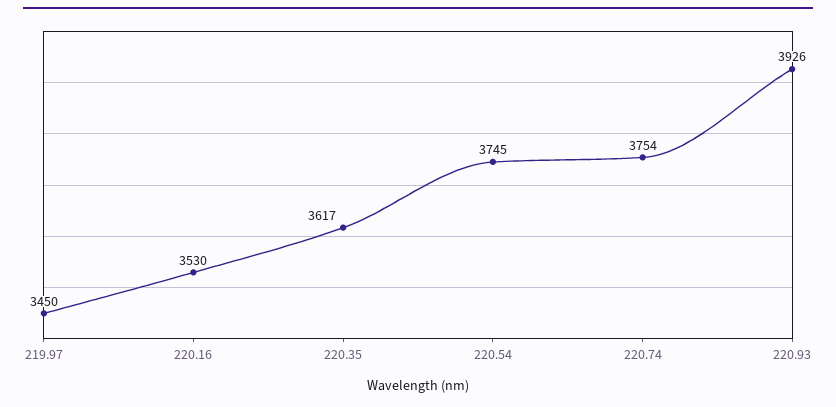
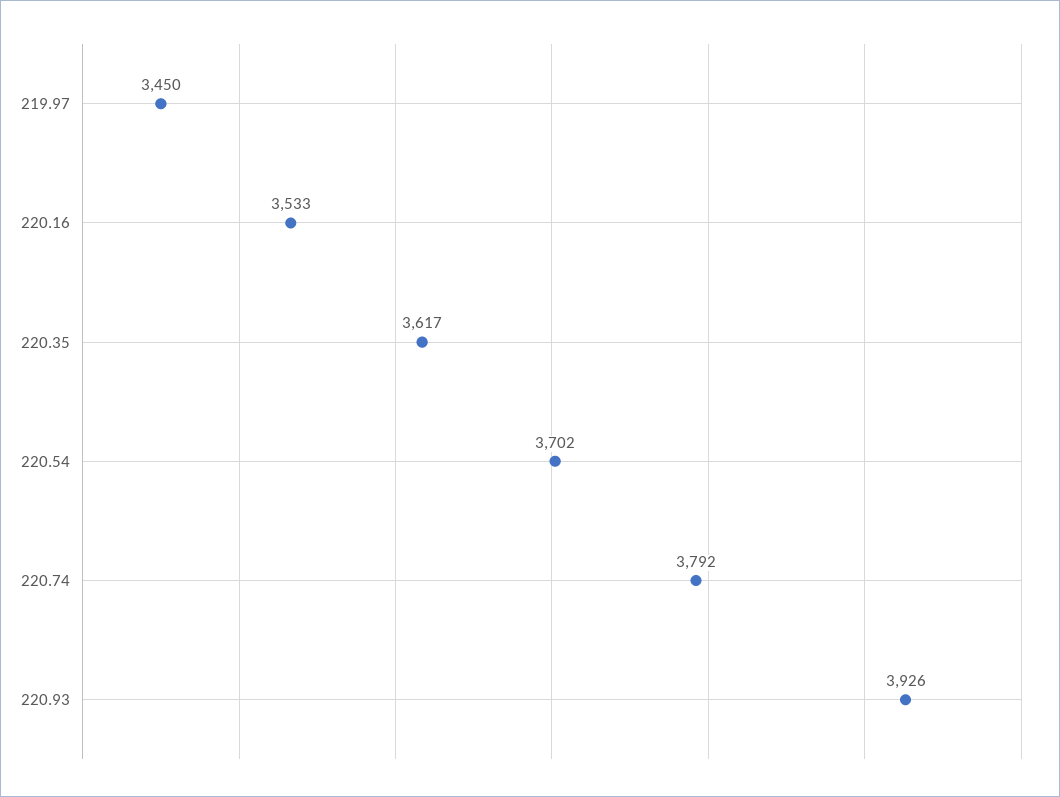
  {
    "219.97": 3450,
-   "220.16": 3530,
+   "220.16": 3533,
    "220.35": 3617,
-   "220.54": 3745,
+   "220.54": 3702,
-   "220.74": 3754,
+   "220.74": 3792,
    "220.93": 3926
  }

